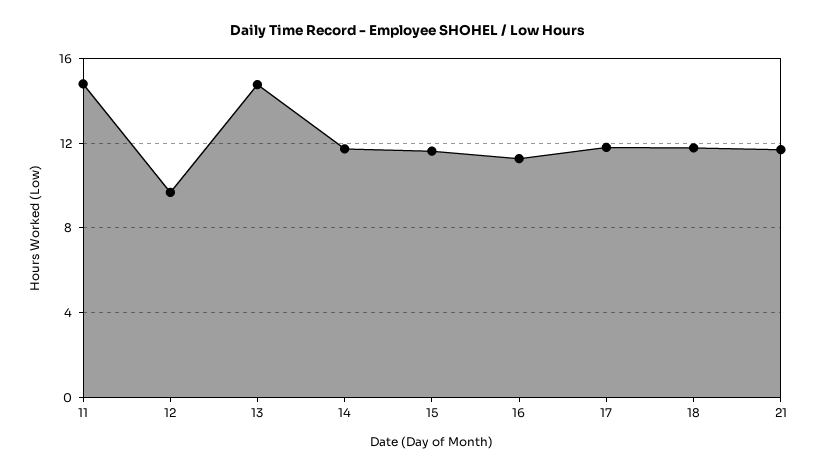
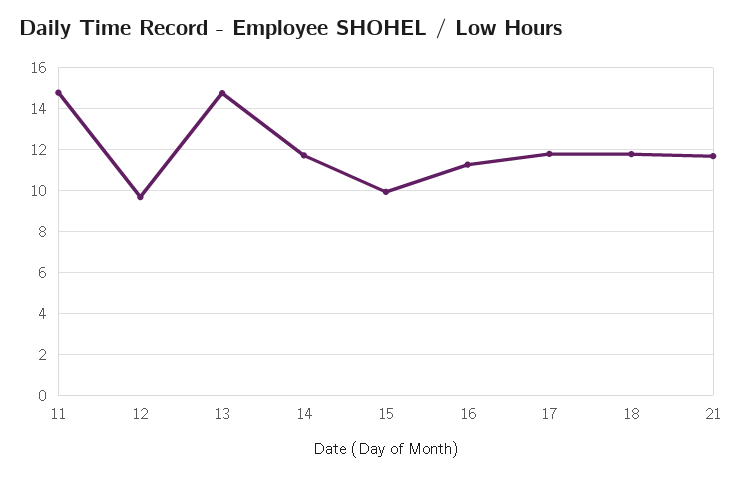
  {
    "11": 15,
    "12": 9.5,
    "13": 15,
    "14": 11.5,
-   "15": 11.5,
+   "15": 10,
    "16": 11.5,
    "17": 12,
    "18": 12,
    "21": 11.5
  }

